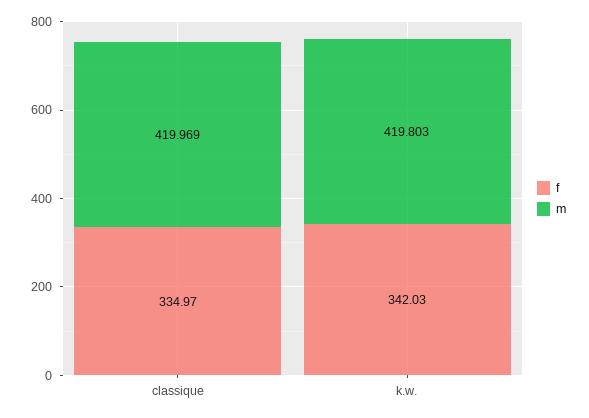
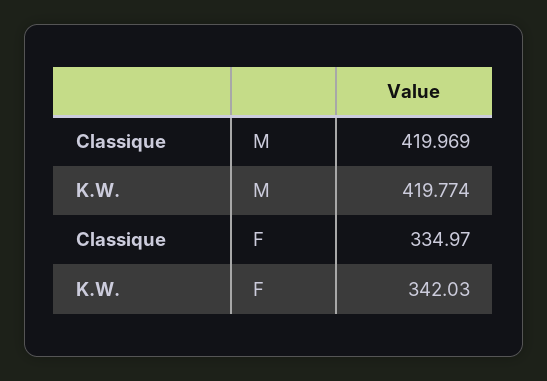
  {
    "f": {
      "classique": 334.97,
      "k.w.": 342.03
    },
    "m": {
      "classique": 419.969,
-     "k.w.": 419.803
+     "k.w.": 419.774
    }
  }

